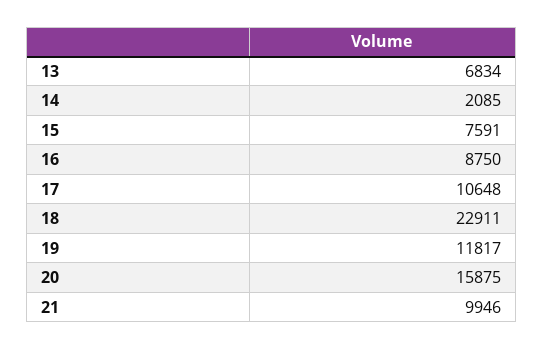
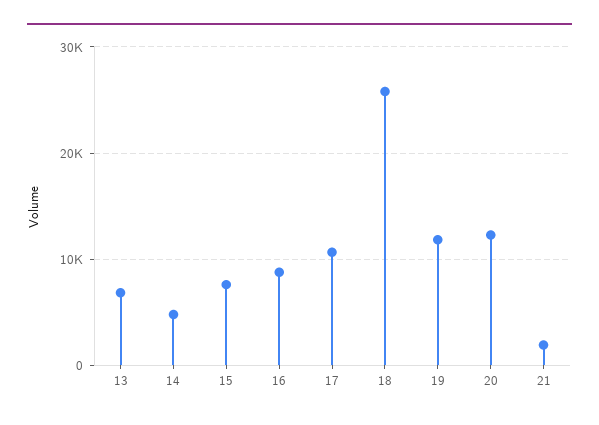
  {
    "13": 6834,
-   "14": 2085,
+   "14": 5000,
    "15": 7591,
    "16": 8750,
    "17": 10648,
-   "18": 22911,
+   "18": 26000,
    "19": 11817,
-   "20": 15875,
+   "20": 12000,
-   "21": 9946
+   "21": 2000
  }

